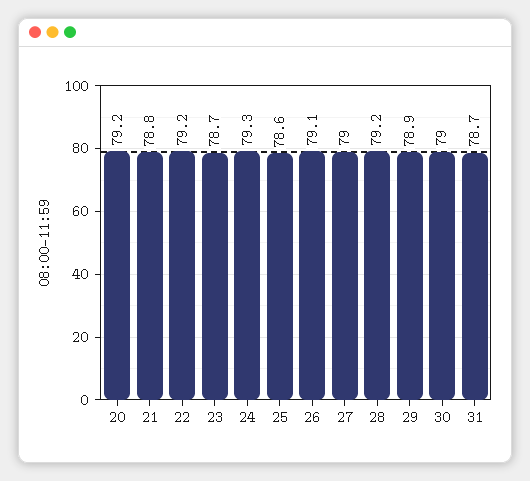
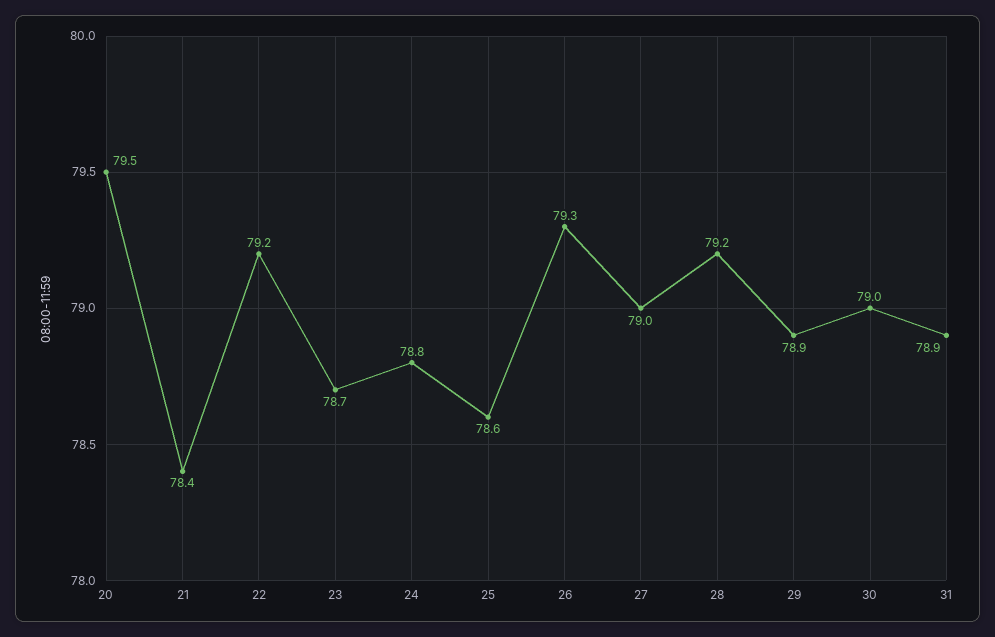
  {
-   "20": 79.2,
+   "20": 79.5,
-   "21": 78.8,
+   "21": 78.4,
    "22": 79.2,
    "23": 78.7,
-   "24": 79.3,
+   "24": 78.8,
    "25": 78.6,
-   "26": 79.1,
+   "26": 79.3,
    "27": 79,
    "28": 79.2,
    "29": 78.9,
    "30": 79,
-   "31": 78.7
+   "31": 78.9
  }

